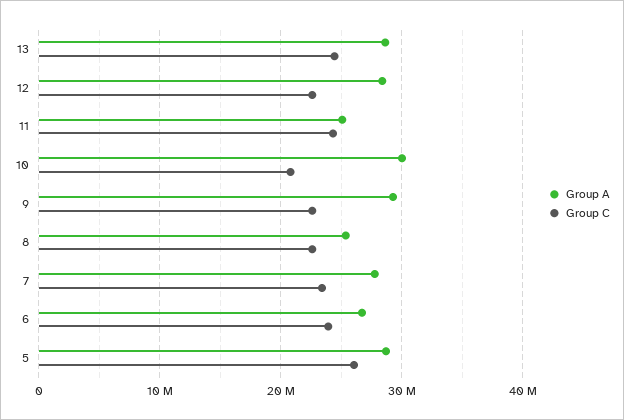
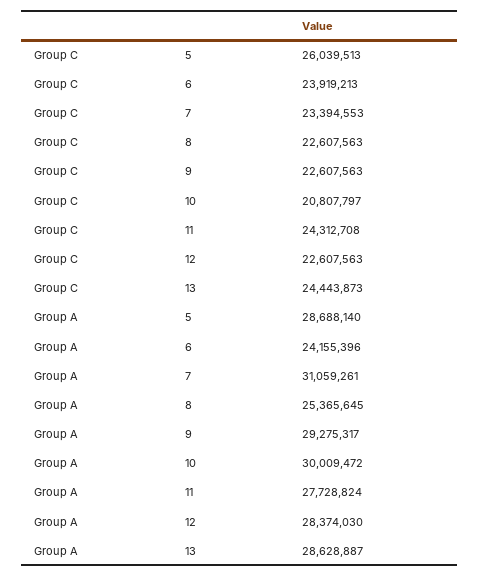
  {
    "Group A": {
      "13": 28628887,
      "12": 28374030,
-     "11": 25000000,
+     "11": 27728824,
      "10": 30009472,
      "9": 29275317,
      "8": 25365645,
-     "7": 28000000,
+     "7": 31059261,
-     "6": 27000000,
+     "6": 24155396,
      "5": 28688140
    },
    "Group C": {
      "13": 24443873,
      "12": 22607563,
      "11": 24312708,
      "10": 20807797,
      "9": 22607563,
      "8": 22607563,
      "7": 23394553,
      "6": 23919213,
      "5": 26039513
    }
  }

